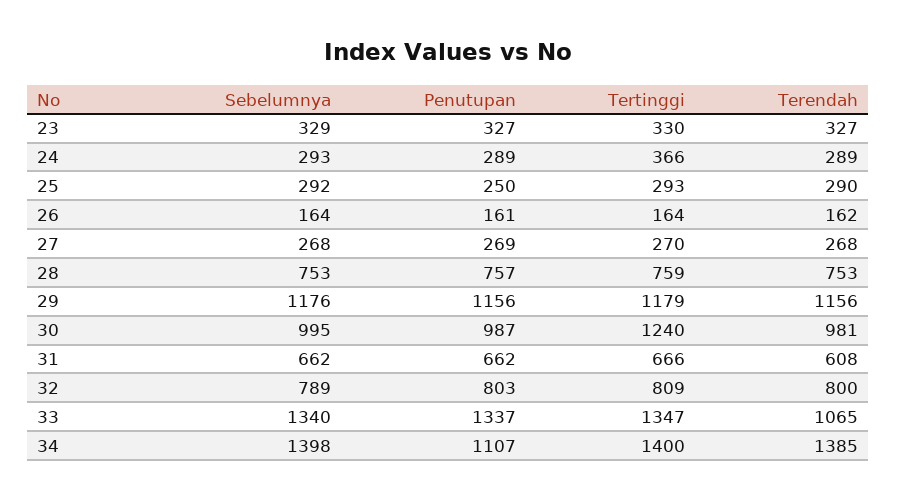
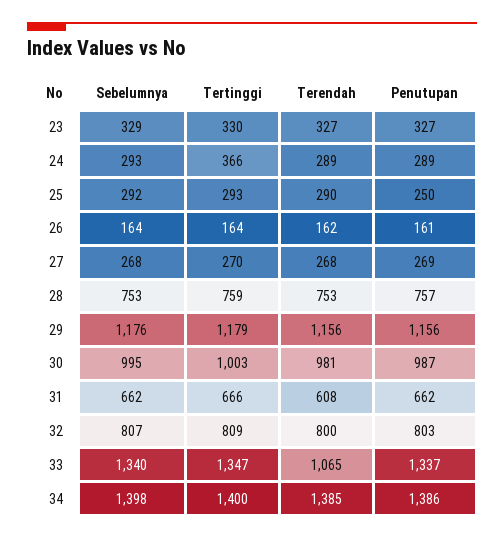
  {
    "Sebelumnya": {
      "23": 329,
      "24": 293,
      "25": 292,
      "26": 164,
      "27": 268,
      "28": 753,
      "29": 1176,
      "30": 995,
      "31": 662,
-     "32": 789,
+     "32": 807,
      "33": 1340,
      "34": 1398
    },
    "Penutupan": {
      "23": 327,
      "24": 289,
      "25": 250,
      "26": 161,
      "27": 269,
      "28": 757,
      "29": 1156,
      "30": 987,
      "31": 662,
      "32": 803,
      "33": 1337,
-     "34": 1107
+     "34": 1386
    },
    "Tertinggi": {
      "23": 330,
      "24": 366,
      "25": 293,
      "26": 164,
      "27": 270,
      "28": 759,
      "29": 1179,
-     "30": 1240,
+     "30": 1003,
      "31": 666,
      "32": 809,
      "33": 1347,
      "34": 1400
    },
    "Terendah": {
      "23": 327,
      "24": 289,
      "25": 290,
      "26": 162,
      "27": 268,
      "28": 753,
      "29": 1156,
      "30": 981,
      "31": 608,
      "32": 800,
      "33": 1065,
      "34": 1385
    }
  }

